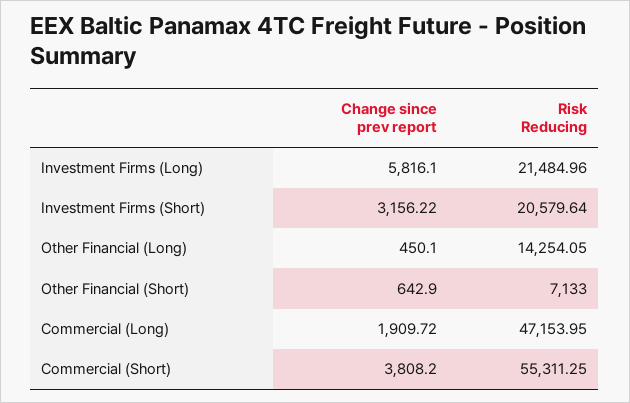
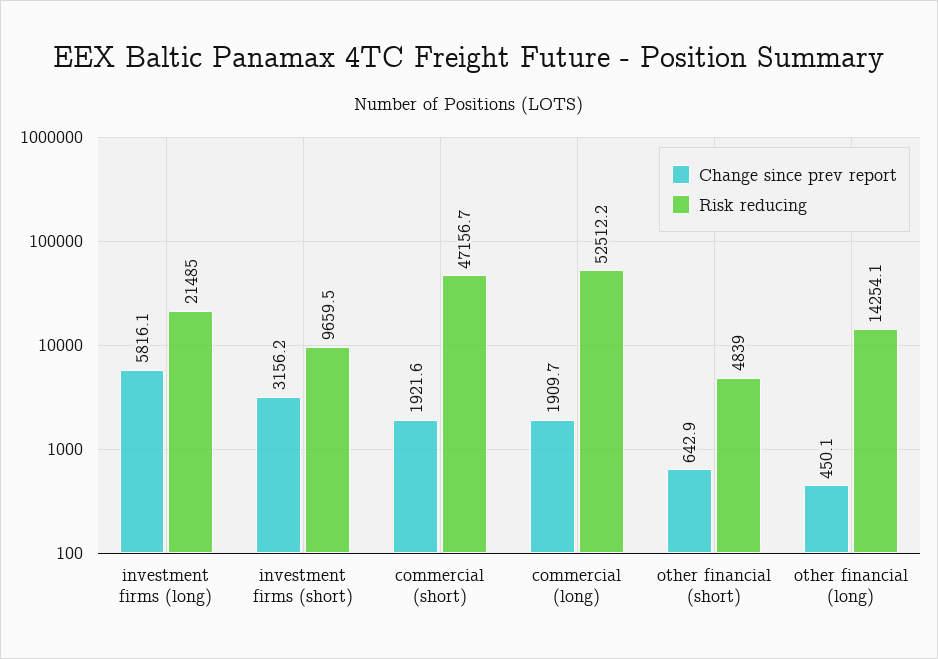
  {
    "Change since prev report": {
      "Investment Firms (Long)": 5816.1,
      "Investment Firms (Short)": 3156.22,
      "Other Financial (Long)": 450.1,
      "Other Financial (Short)": 642.9,
      "Commercial (Long)": 1909.72,
-     "Commercial (Short)": 3808.2
+     "Commercial (Short)": 1921.6
    },
    "Risk Reducing": {
      "Investment Firms (Long)": 21484.96,
-     "Investment Firms (Short)": 20579.64,
+     "Investment Firms (Short)": 9659.5,
      "Other Financial (Long)": 14254.05,
-     "Other Financial (Short)": 7133,
+     "Other Financial (Short)": 4839,
-     "Commercial (Long)": 47153.95,
+     "Commercial (Long)": 52512.2,
-     "Commercial (Short)": 55311.25
+     "Commercial (Short)": 47156.7
    }
  }

